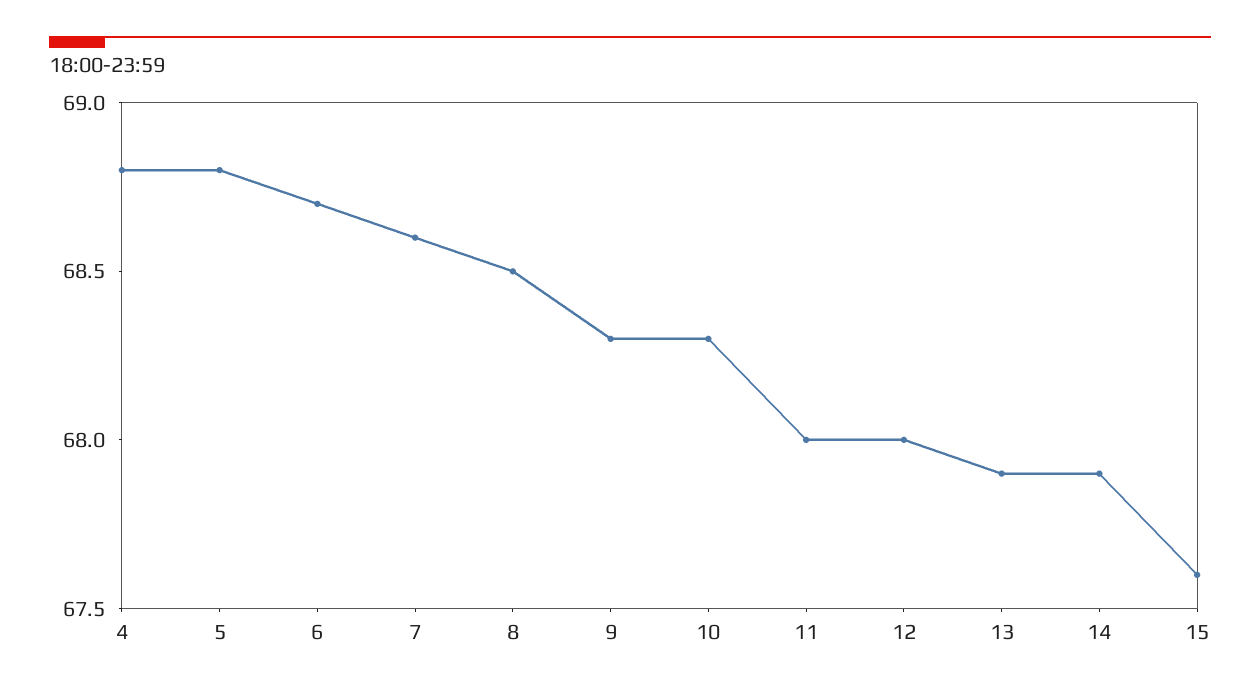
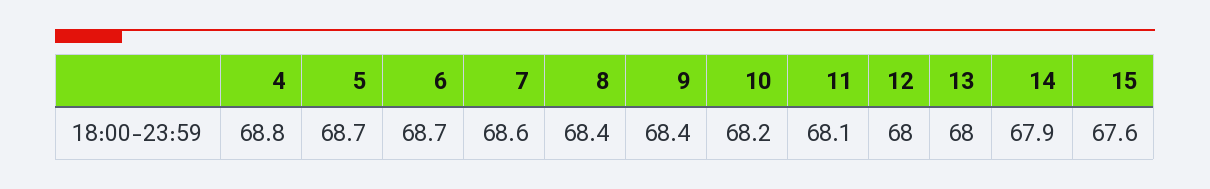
  {
    "4": 68.8,
-   "5": 68.8,
+   "5": 68.7,
    "6": 68.7,
    "7": 68.6,
-   "8": 68.5,
+   "8": 68.4,
-   "9": 68.3,
+   "9": 68.4,
-   "10": 68.3,
+   "10": 68.2,
-   "11": 68,
+   "11": 68.1,
    "12": 68,
-   "13": 67.9,
+   "13": 68,
    "14": 67.9,
    "15": 67.6
  }

